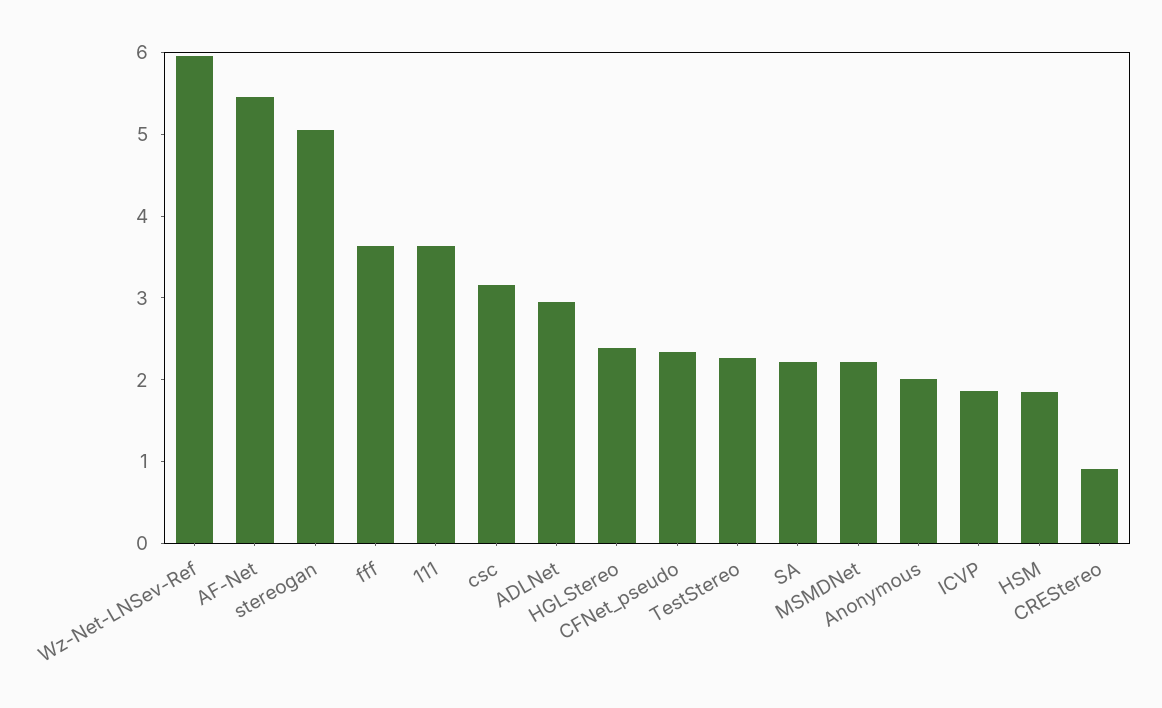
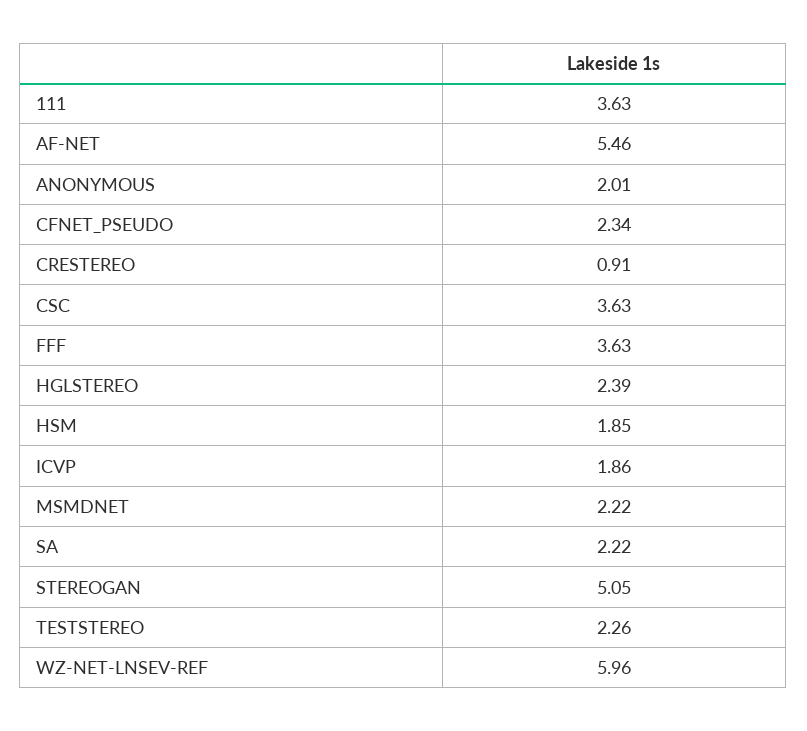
  {
    "Wz-Net-LNSev-Ref": 5.96,
    "AF-Net": 5.46,
    "stereogan": 5.05,
    "fff": 3.63,
    "111": 3.63,
-   "csc": 3.2,
+   "csc": 3.63,
-   "ADLNet": 3,
    "HGLStereo": 2.39,
    "CFNet_pseudo": 2.34,
    "TestStereo": 2.26,
    "SA": 2.22,
    "MSMDNet": 2.22,
    "Anonymous": 2.01,
    "ICVP": 1.86,
    "HSM": 1.85,
    "CREStereo": 0.91
  }

